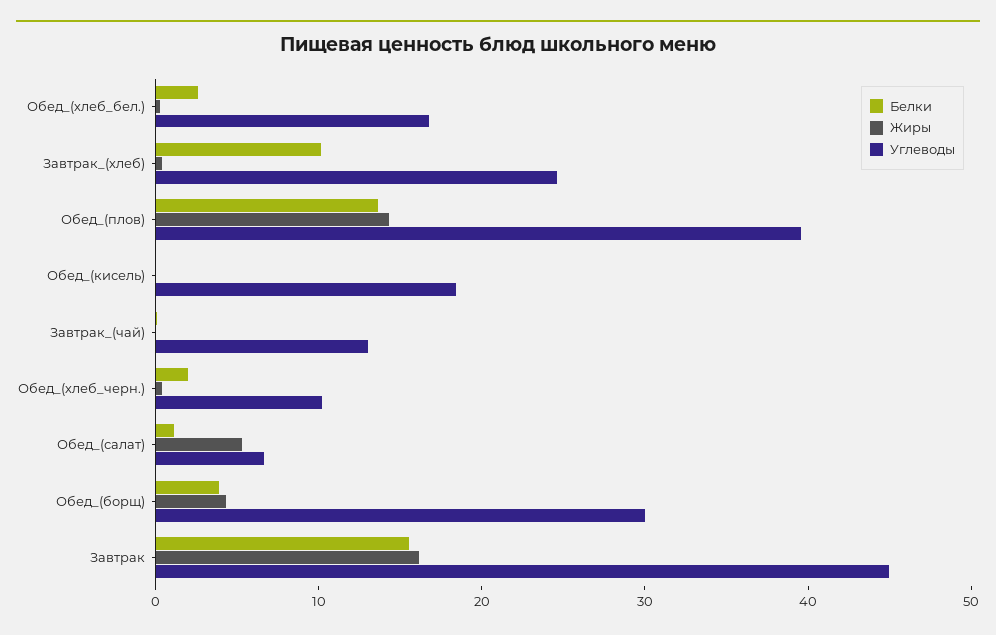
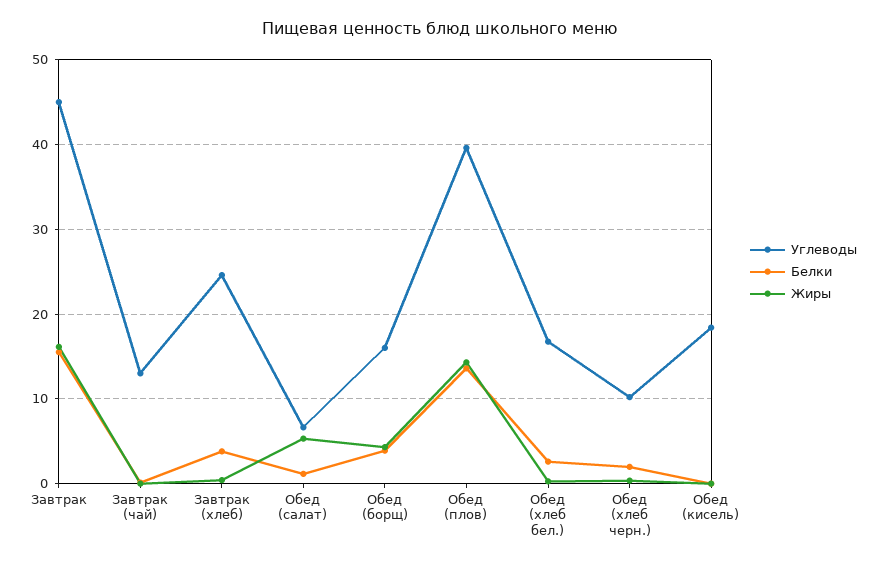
  {
    "Белки": {
      "Обед_(хлеб_бел.)": 3,
-     "Завтрак_(хлеб)": 10,
+     "Завтрак_(хлеб)": 4,
      "Обед_(плов)": 14,
      "Обед_(кисель)": 0,
      "Завтрак_(чай)": 0,
      "Обед_(хлеб_черн.)": 2,
      "Обед_(салат)": 1,
      "Обед_(борщ)": 4,
      "Завтрак": 16
    },
    "Жиры": {
      "Обед_(хлеб_бел.)": 0,
      "Завтрак_(хлеб)": 0,
      "Обед_(плов)": 14,
      "Обед_(кисель)": 0,
      "Завтрак_(чай)": 0,
      "Обед_(хлеб_черн.)": 0,
      "Обед_(салат)": 5,
      "Обед_(борщ)": 4,
      "Завтрак": 16
    },
    "Углеводы": {
      "Обед_(хлеб_бел.)": 17,
      "Завтрак_(хлеб)": 25,
      "Обед_(плов)": 40,
      "Обед_(кисель)": 18,
      "Завтрак_(чай)": 13,
      "Обед_(хлеб_черн.)": 10,
      "Обед_(салат)": 7,
-     "Обед_(борщ)": 30,
+     "Обед_(борщ)": 16,
      "Завтрак": 45
    }
  }

